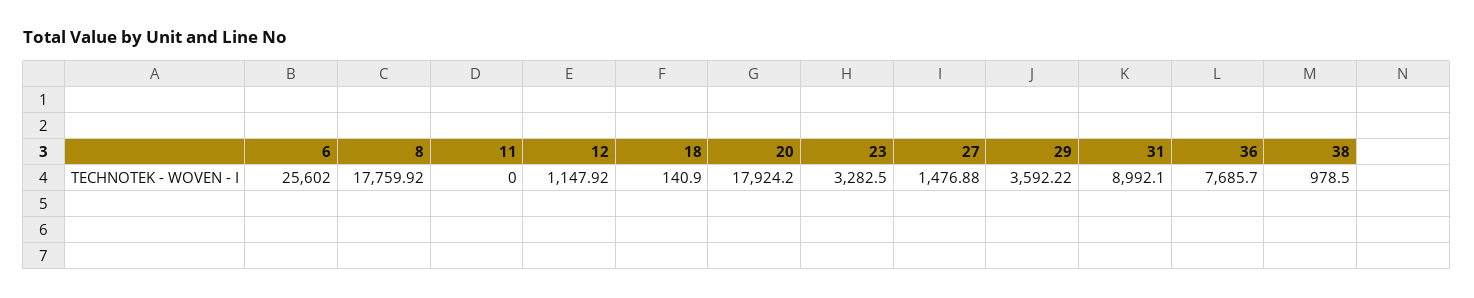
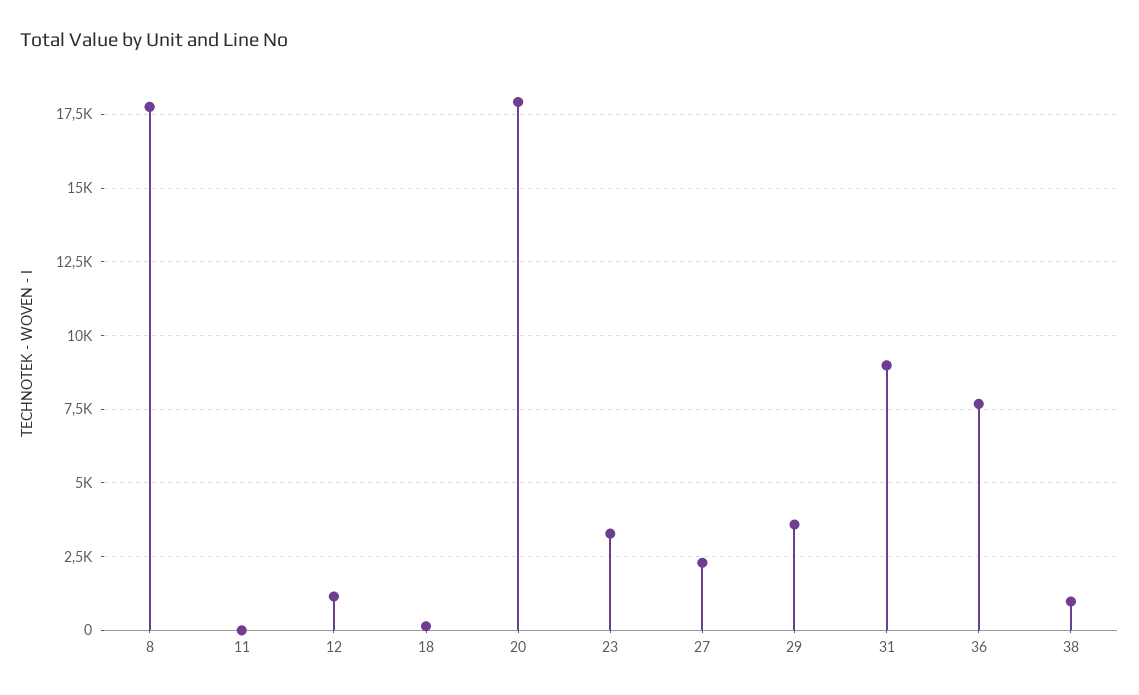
  {
-   "6": 25602,
    "8": 17759.92,
    "11": 0,
    "12": 1147.92,
    "18": 140.9,
    "20": 17924.2,
    "23": 3282.5,
-   "27": 1476.88,
+   "27": 2250,
    "29": 3592.22,
    "31": 8992.1,
    "36": 7685.7,
    "38": 978.5
  }

